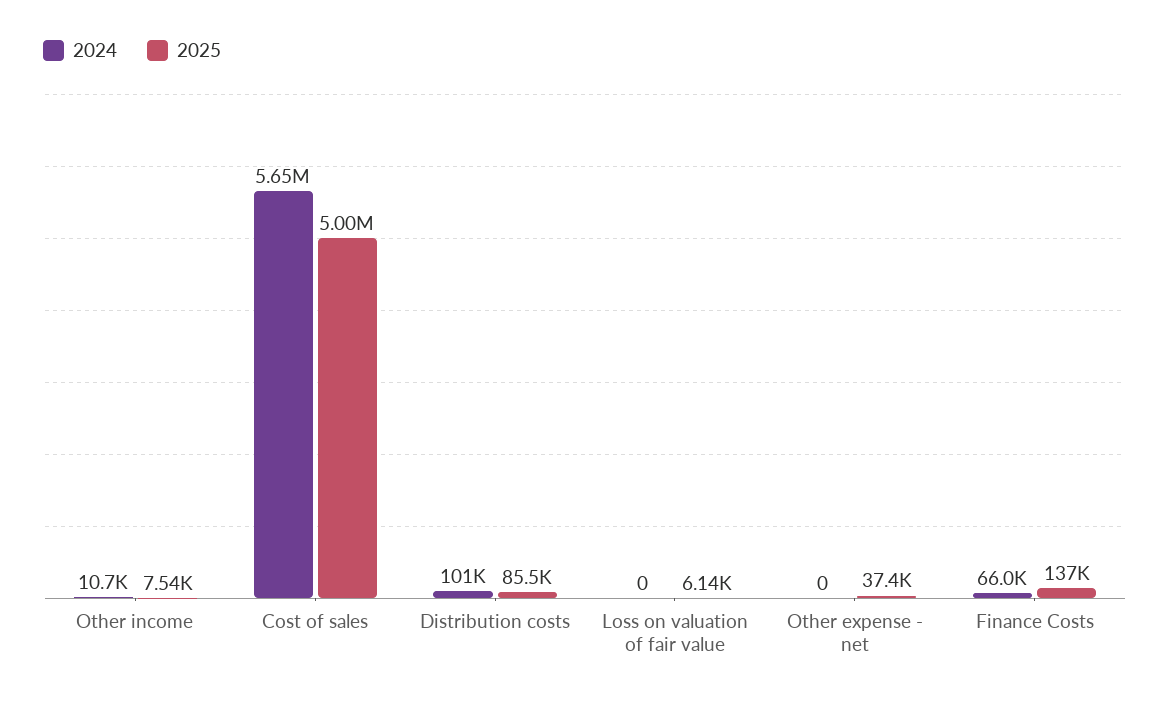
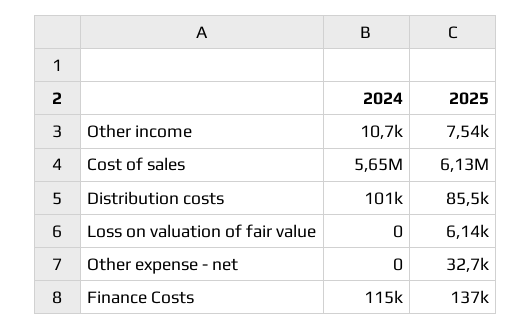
  {
    "2024": {
      "Other income": 10700,
      "Cost of sales": 5650000,
      "Distribution costs": 101000,
      "Loss on valuation of fair value": 0,
      "Other expense - net": 0,
-     "Finance Costs": 66000
+     "Finance Costs": 115000
    },
    "2025": {
      "Other income": 7540,
-     "Cost of sales": 5000000,
+     "Cost of sales": 6130000,
      "Distribution costs": 85500,
      "Loss on valuation of fair value": 6140,
-     "Other expense - net": 37400,
+     "Other expense - net": 32700,
      "Finance Costs": 137000
    }
  }

